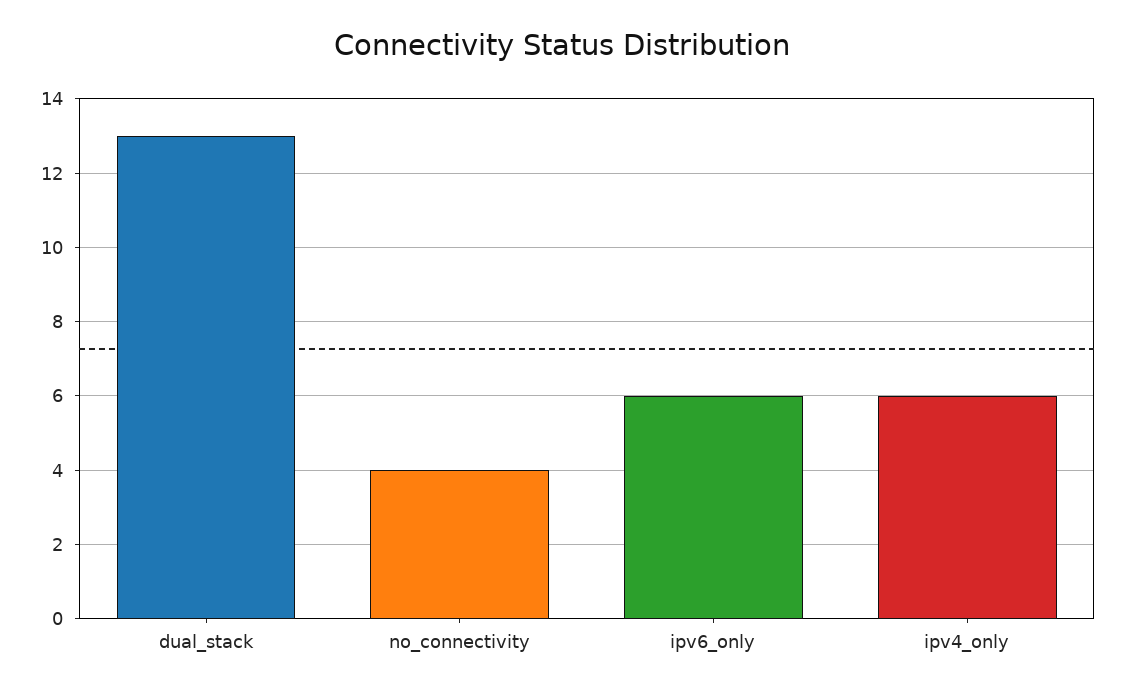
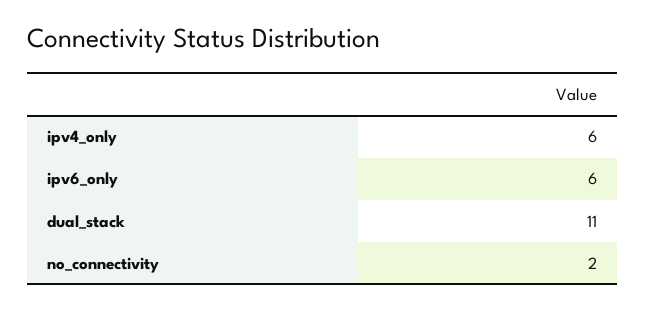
  {
-   "dual_stack": 13,
+   "dual_stack": 11,
-   "no_connectivity": 4,
+   "no_connectivity": 2,
    "ipv6_only": 6,
    "ipv4_only": 6
  }

